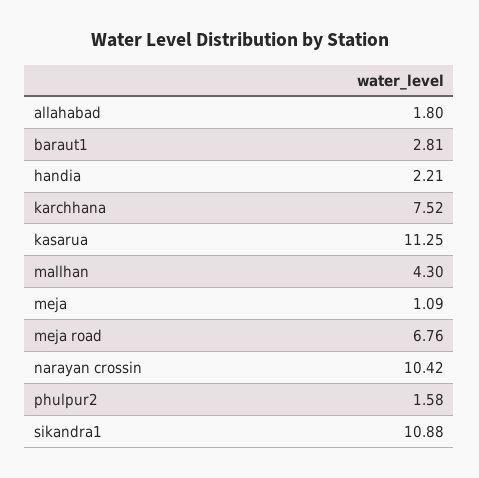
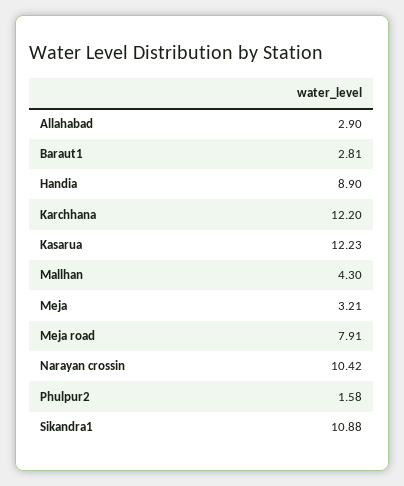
  {
-   "allahabad": 1.8,
+   "allahabad": 2.9,
    "baraut1": 2.81,
-   "handia": 2.21,
+   "handia": 8.9,
-   "karchhana": 7.52,
+   "karchhana": 12.2,
-   "kasarua": 11.25,
+   "kasarua": 12.23,
    "mallhan": 4.3,
-   "meja": 1.09,
+   "meja": 3.21,
-   "meja road": 6.76,
+   "meja road": 7.91,
    "narayan crossin": 10.42,
    "phulpur2": 1.58,
    "sikandra1": 10.88
  }

